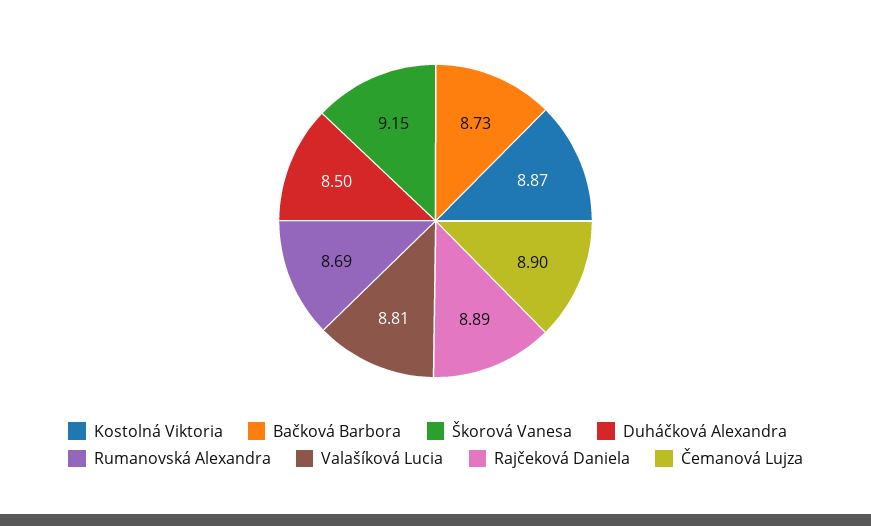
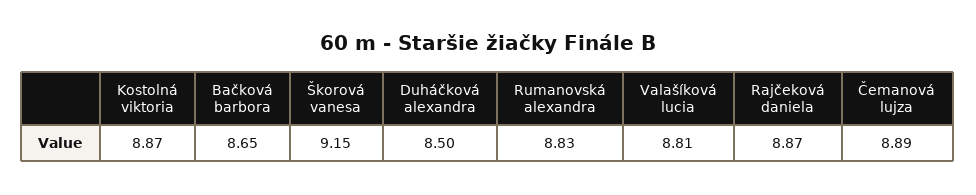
  {
    "Kostolná Viktoria": 8.87,
-   "Bačková Barbora": 8.73,
+   "Bačková Barbora": 8.65,
    "Škorová Vanesa": 9.15,
    "Duháčková Alexandra": 8.5,
-   "Rumanovská Alexandra": 8.69,
+   "Rumanovská Alexandra": 8.83,
    "Valašíková Lucia": 8.81,
-   "Rajčeková Daniela": 8.89,
+   "Rajčeková Daniela": 8.87,
-   "Čemanová Lujza": 8.9
+   "Čemanová Lujza": 8.89
  }

